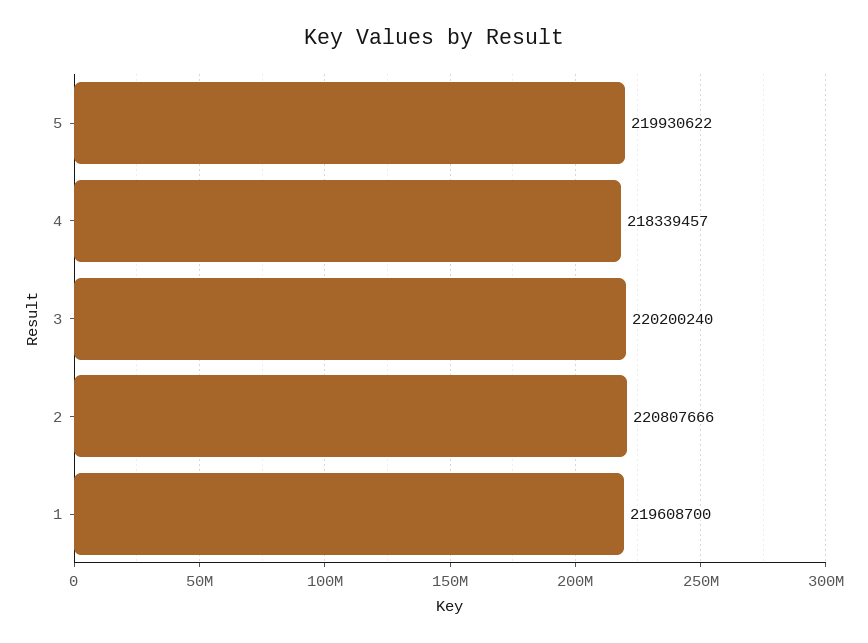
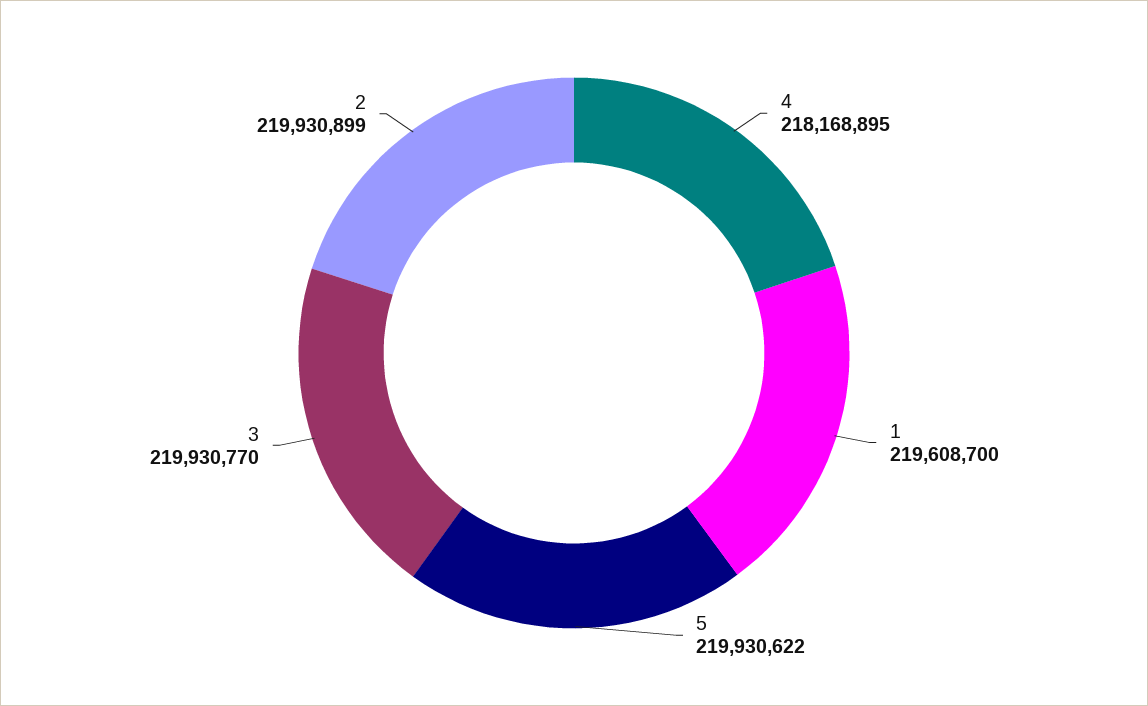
  {
    "5": 219930622,
-   "4": 218339457,
+   "4": 218168895,
-   "3": 220200240,
+   "3": 219930770,
-   "2": 220807666,
+   "2": 219930899,
    "1": 219608700
  }

